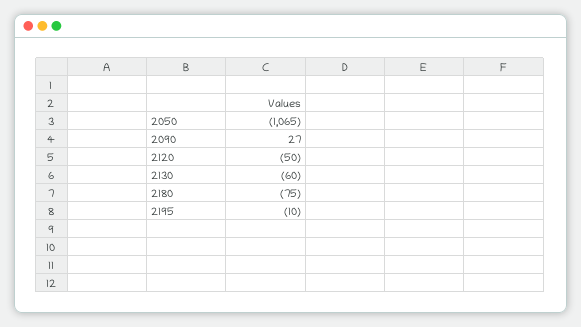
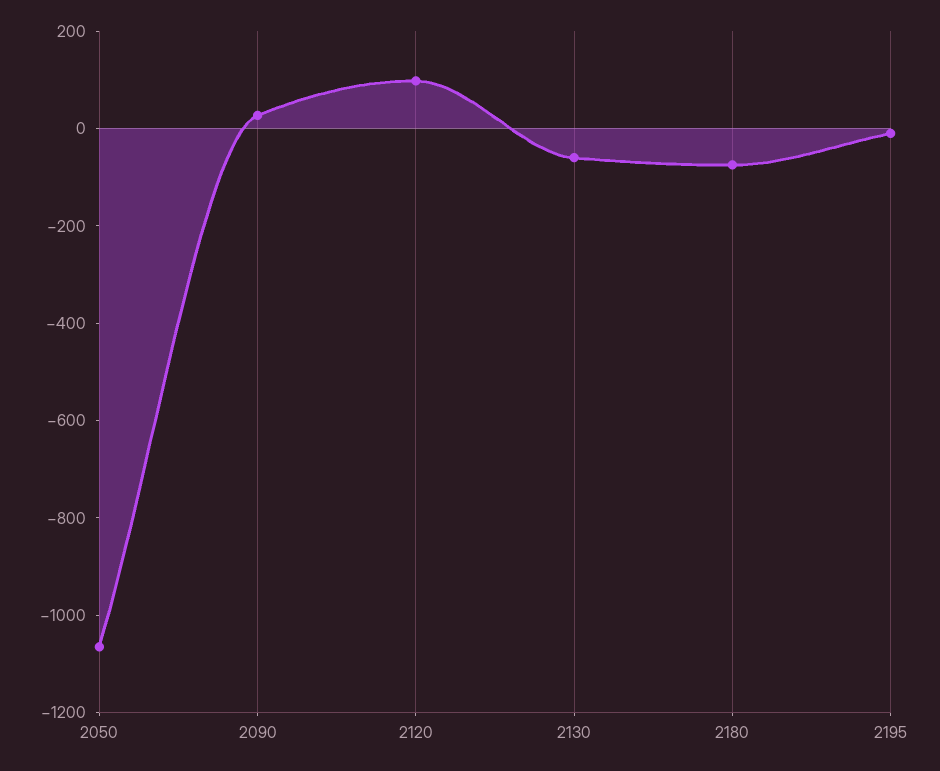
  {
    "2050": -1065,
    "2090": 27,
-   "2120": -50,
+   "2120": 100,
    "2130": -60,
    "2180": -75,
    "2195": -10
  }

